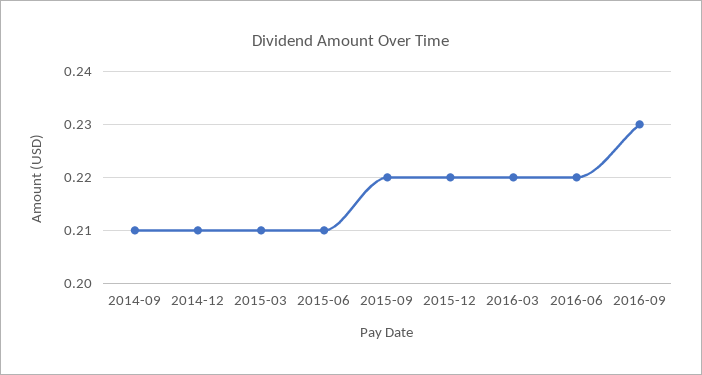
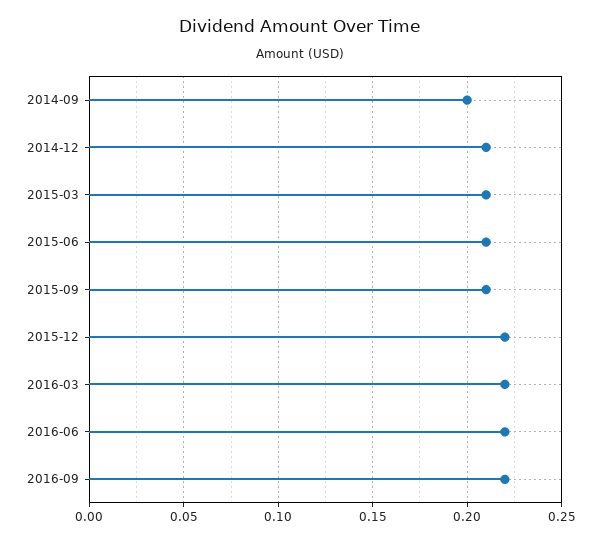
  {
-   "2014-09": 0.21,
+   "2014-09": 0.2,
    "2014-12": 0.21,
    "2015-03": 0.21,
    "2015-06": 0.21,
-   "2015-09": 0.22,
+   "2015-09": 0.21,
    "2015-12": 0.22,
    "2016-03": 0.22,
    "2016-06": 0.22,
-   "2016-09": 0.23
+   "2016-09": 0.22
  }

